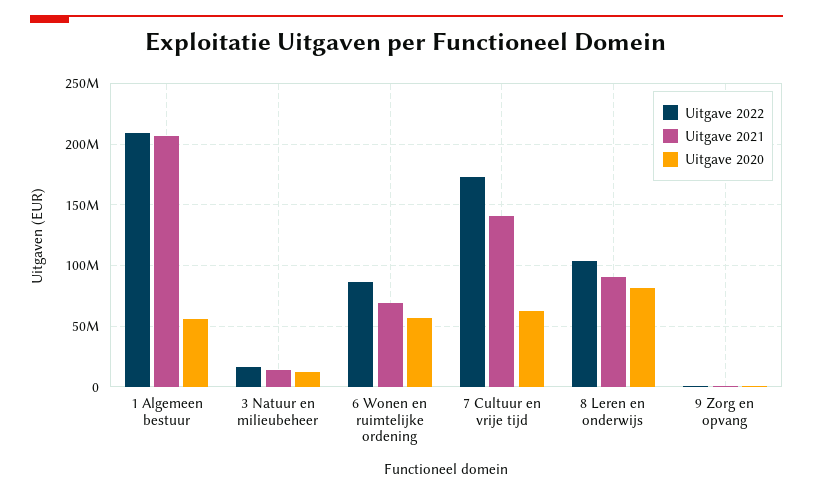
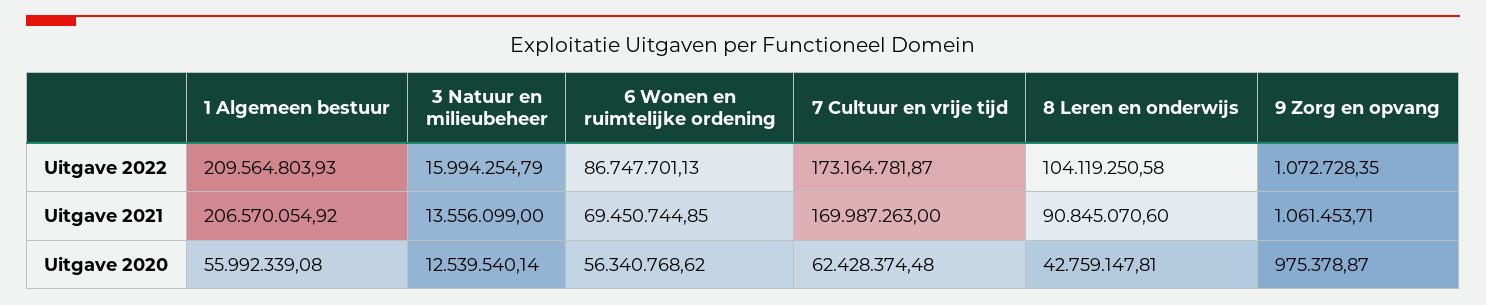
  {
    "Uitgave 2022": {
      "1 Algemeen bestuur": 209564803.93,
      "3 Natuur en milieubeheer": 15994254.79,
      "6 Wonen en ruimtelijke ordening": 86747701.13,
      "7 Cultuur en vrije tijd": 173164781.87,
      "8 Leren en onderwijs": 104119250.58,
      "9 Zorg en opvang": 1072728.35
    },
    "Uitgave 2021": {
      "1 Algemeen bestuur": 206570054.92,
      "3 Natuur en milieubeheer": 13556099,
      "6 Wonen en ruimtelijke ordening": 69450744.85,
-     "7 Cultuur en vrije tijd": 140000000,
+     "7 Cultuur en vrije tijd": 169987263,
      "8 Leren en onderwijs": 90845070.6,
      "9 Zorg en opvang": 1061453.71
    },
    "Uitgave 2020": {
      "1 Algemeen bestuur": 55992339.08,
      "3 Natuur en milieubeheer": 12539540.14,
      "6 Wonen en ruimtelijke ordening": 56340768.62,
      "7 Cultuur en vrije tijd": 62428374.48,
-     "8 Leren en onderwijs": 80000000,
+     "8 Leren en onderwijs": 42759147.81,
      "9 Zorg en opvang": 975378.87
    }
  }

